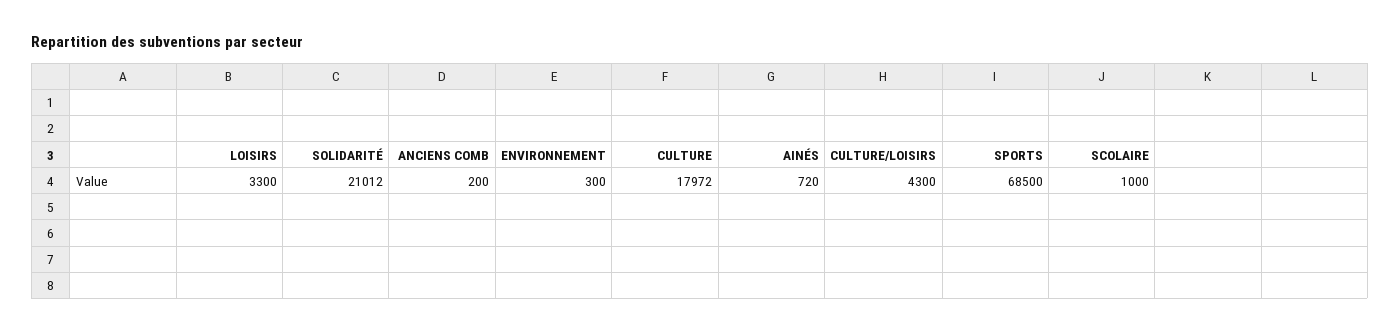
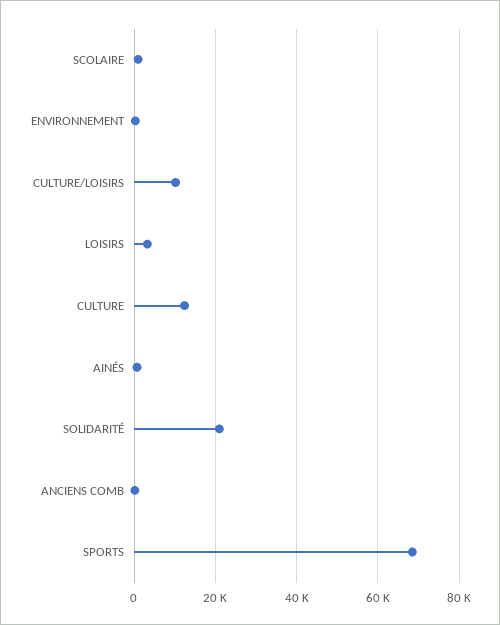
  {
    "LOISIRS": 3300,
    "SOLIDARITÉ": 21012,
    "ANCIENS COMB": 200,
    "ENVIRONNEMENT": 300,
-   "CULTURE": 17972,
+   "CULTURE": 12000,
    "AINÉS": 720,
-   "CULTURE/LOISIRS": 4300,
+   "CULTURE/LOISIRS": 10000,
    "SPORTS": 68500,
    "SCOLAIRE": 1000
  }

